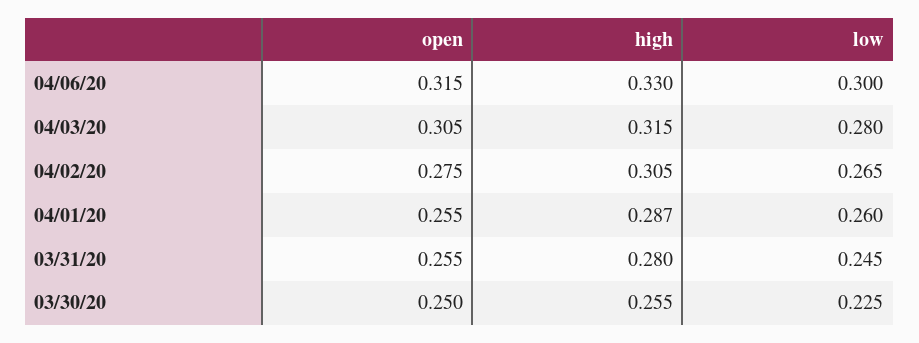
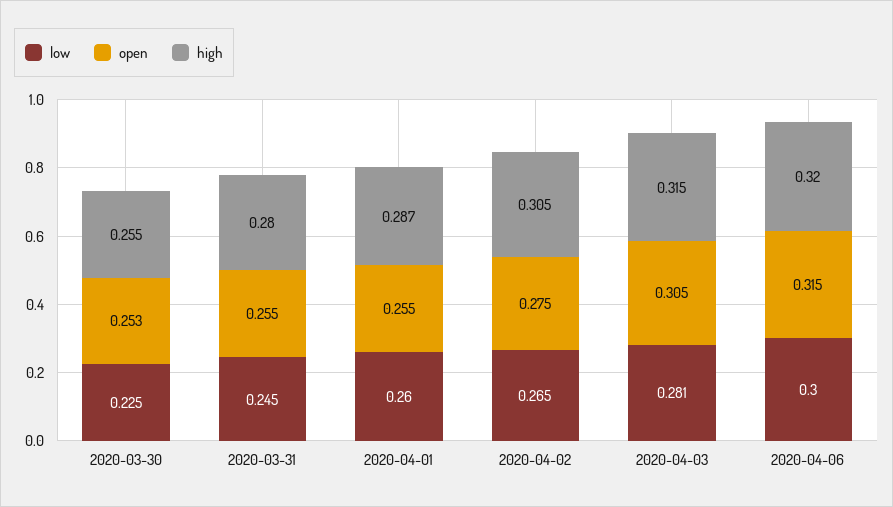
  {
    "open": {
      "04/06/20": 0.315,
      "04/03/20": 0.305,
      "04/02/20": 0.275,
      "04/01/20": 0.255,
      "03/31/20": 0.255,
-     "03/30/20": 0.25
+     "03/30/20": 0.253
    },
    "high": {
-     "04/06/20": 0.33,
+     "04/06/20": 0.32,
      "04/03/20": 0.315,
      "04/02/20": 0.305,
      "04/01/20": 0.287,
      "03/31/20": 0.28,
      "03/30/20": 0.255
    },
    "low": {
      "04/06/20": 0.3,
-     "04/03/20": 0.28,
+     "04/03/20": 0.281,
      "04/02/20": 0.265,
      "04/01/20": 0.26,
      "03/31/20": 0.245,
      "03/30/20": 0.225
    }
  }

